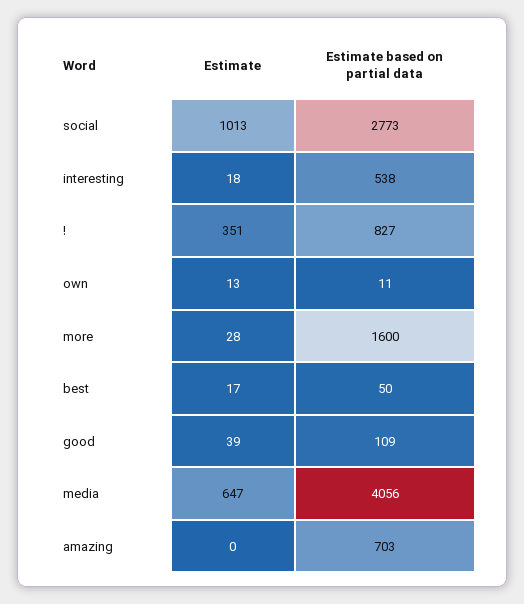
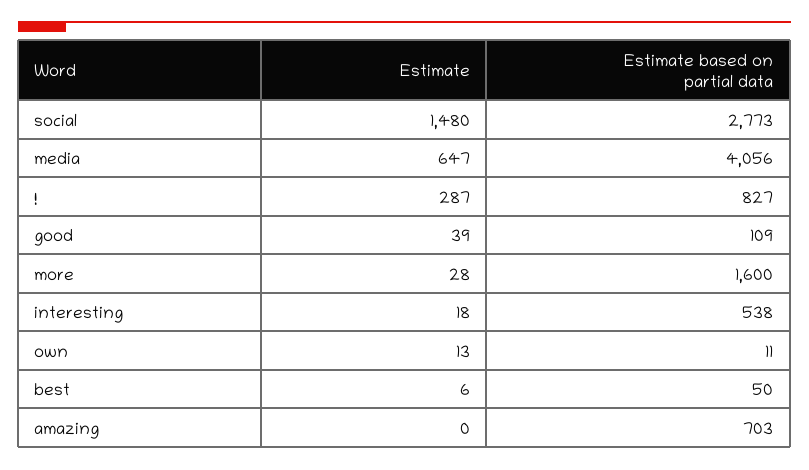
  {
    "Estimate": {
-     "social": 1013,
+     "social": 1480,
      "interesting": 18,
-     "!": 351,
+     "!": 287,
      "own": 13,
      "more": 28,
-     "best": 17,
+     "best": 6,
      "good": 39,
      "media": 647,
      "amazing": 0
    },
    "Estimate based on partial data": {
      "social": 2773,
      "interesting": 538,
      "!": 827,
      "own": 11,
      "more": 1600,
      "best": 50,
      "good": 109,
      "media": 4056,
      "amazing": 703
    }
  }

